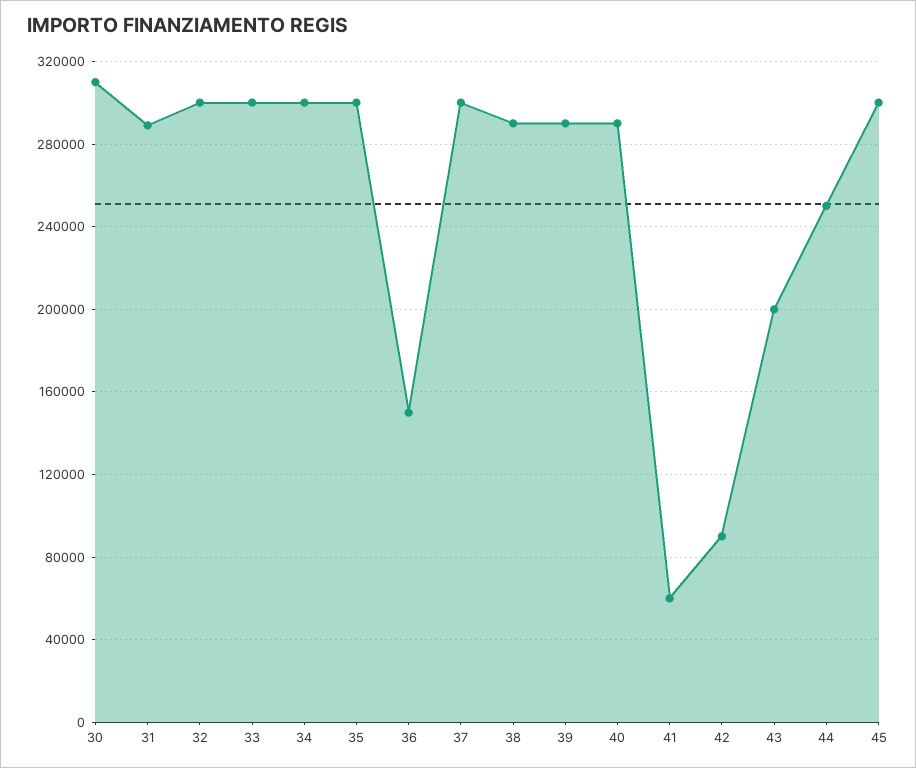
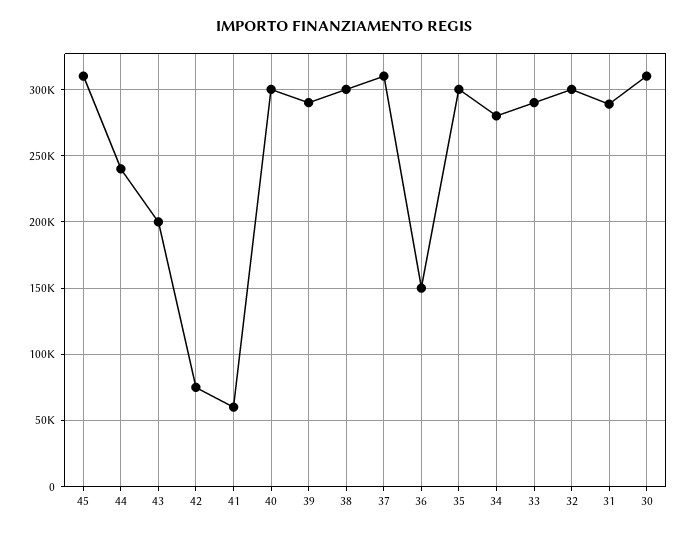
  {
    "30": 310000,
    "31": 290000,
    "32": 300000,
-   "33": 300000,
+   "33": 290000,
-   "34": 300000,
+   "34": 280000,
    "35": 300000,
    "36": 150000,
-   "37": 300000,
+   "37": 310000,
-   "38": 290000,
+   "38": 300000,
    "39": 290000,
-   "40": 290000,
+   "40": 300000,
    "41": 60000,
-   "42": 90000,
+   "42": 75000,
    "43": 200000,
-   "44": 250000,
+   "44": 240000,
-   "45": 300000
+   "45": 310000
  }

